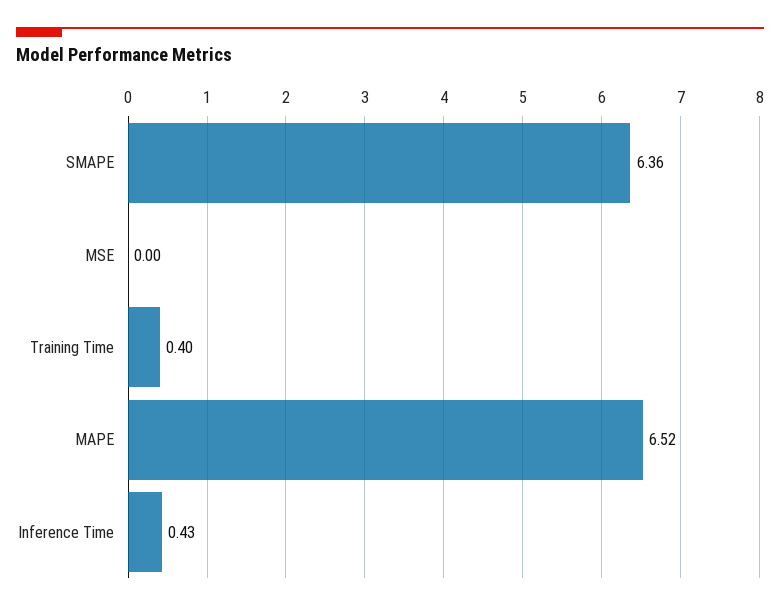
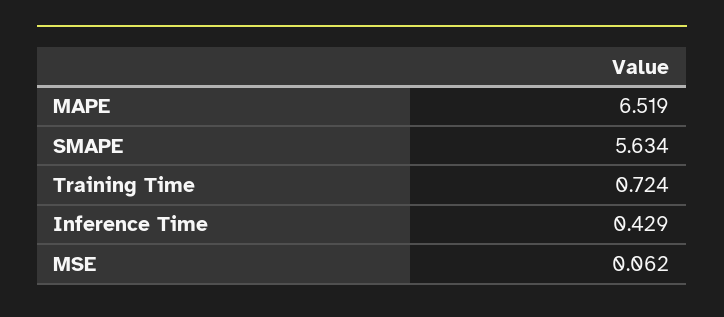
  {
-   "SMAPE": 6.36,
+   "SMAPE": 5.634,
-   "MSE": 0,
+   "MSE": 0.062,
-   "Training Time": 0.4,
+   "Training Time": 0.724,
    "MAPE": 6.519,
    "Inference Time": 0.429
  }

